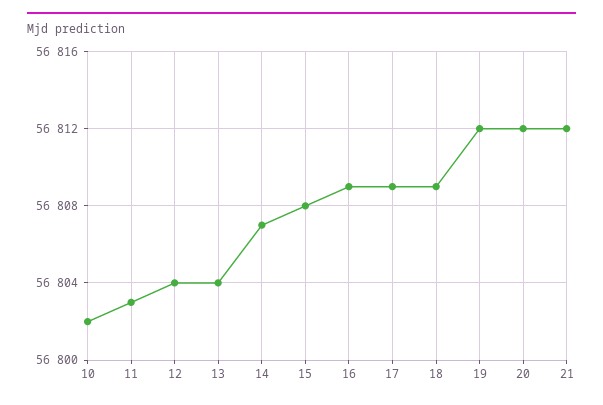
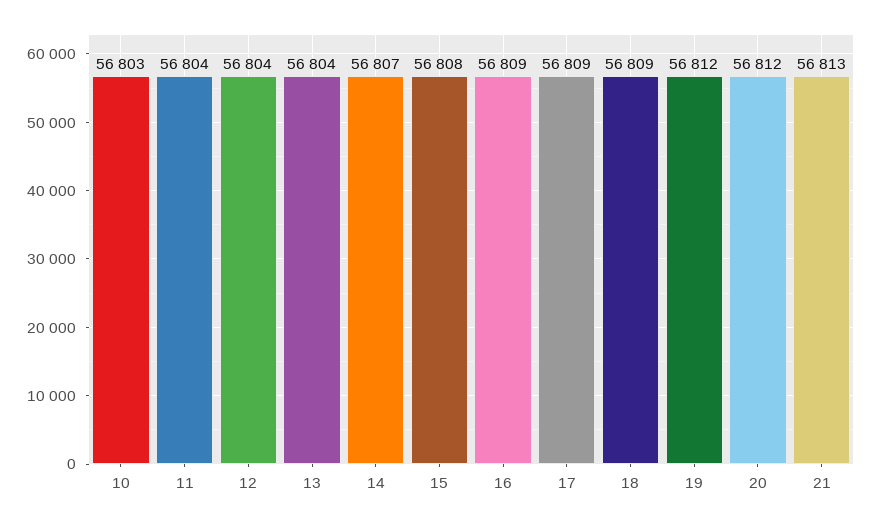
  {
-   "10": 56802,
+   "10": 56803,
-   "11": 56803,
+   "11": 56804,
    "12": 56804,
    "13": 56804,
    "14": 56807,
    "15": 56808,
    "16": 56809,
    "17": 56809,
    "18": 56809,
    "19": 56812,
    "20": 56812,
-   "21": 56812
+   "21": 56813
  }

